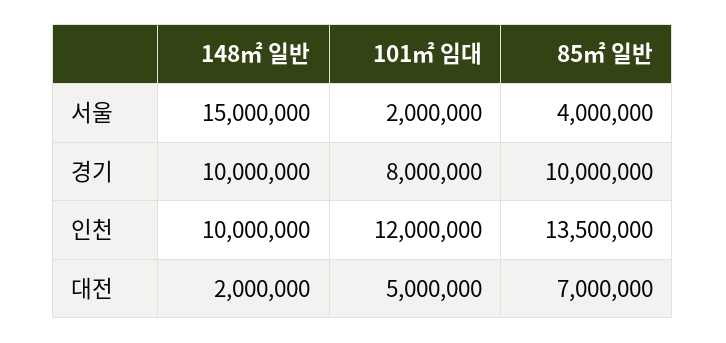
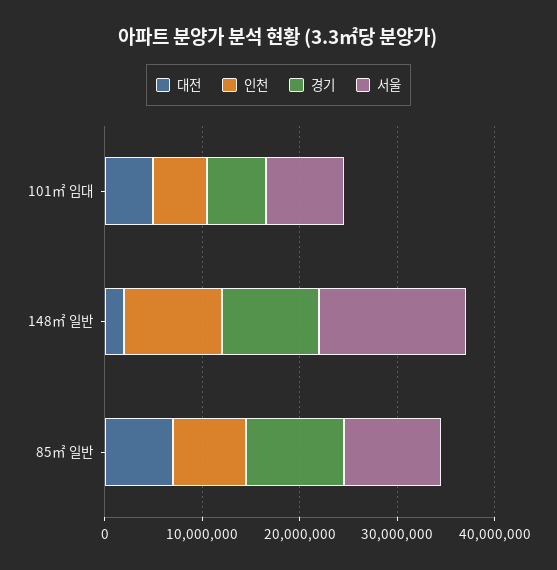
  {
    "서울": {
      "148㎡ 일반": 15000000,
-     "101㎡ 임대": 2000000,
+     "101㎡ 임대": 8000000,
-     "85㎡ 일반": 4000000
+     "85㎡ 일반": 10000000
    },
    "경기": {
      "148㎡ 일반": 10000000,
-     "101㎡ 임대": 8000000,
+     "101㎡ 임대": 6000000,
      "85㎡ 일반": 10000000
    },
    "인천": {
      "148㎡ 일반": 10000000,
-     "101㎡ 임대": 12000000,
+     "101㎡ 임대": 6000000,
-     "85㎡ 일반": 13500000
+     "85㎡ 일반": 8000000
    },
    "대전": {
      "148㎡ 일반": 2000000,
      "101㎡ 임대": 5000000,
      "85㎡ 일반": 7000000
    }
  }

